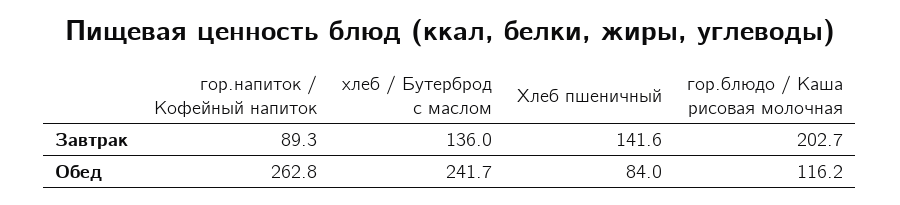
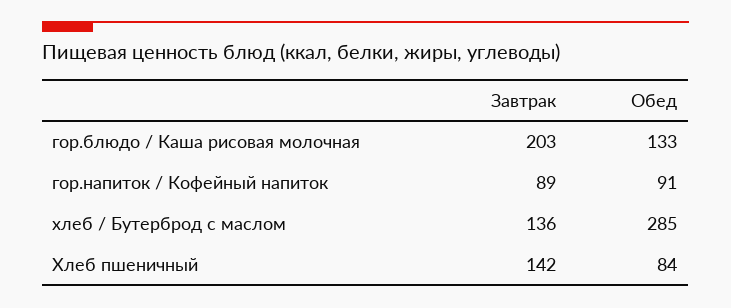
  {
    "гор.напиток / Кофейный напиток": {
      "Завтрак": 89.3,
-     "Обед": 262.8
+     "Обед": 91
    },
    "хлеб / Бутерброд с маслом": {
      "Завтрак": 136,
-     "Обед": 241.7
+     "Обед": 285
    },
    "Хлеб пшеничный": {
      "Завтрак": 141.6,
      "Обед": 84
    },
    "гор.блюдо / Каша рисовая молочная": {
      "Завтрак": 202.7,
-     "Обед": 116.2
+     "Обед": 133
    }
  }

